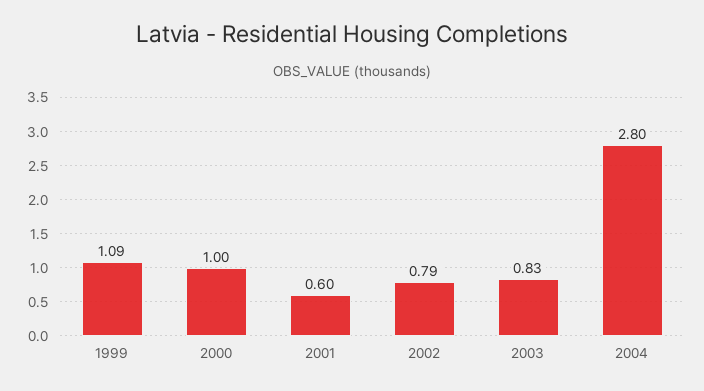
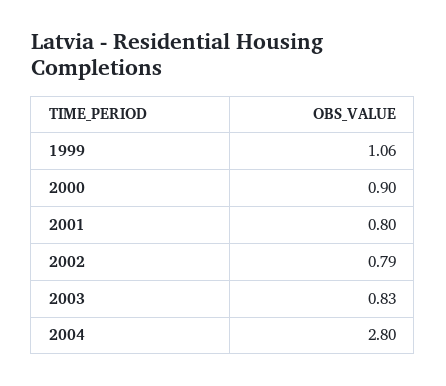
  {
-   "1999": 1.09,
+   "1999": 1.06,
-   "2000": 1,
+   "2000": 0.9,
-   "2001": 0.6,
+   "2001": 0.8,
    "2002": 0.79,
    "2003": 0.83,
    "2004": 2.8
  }

